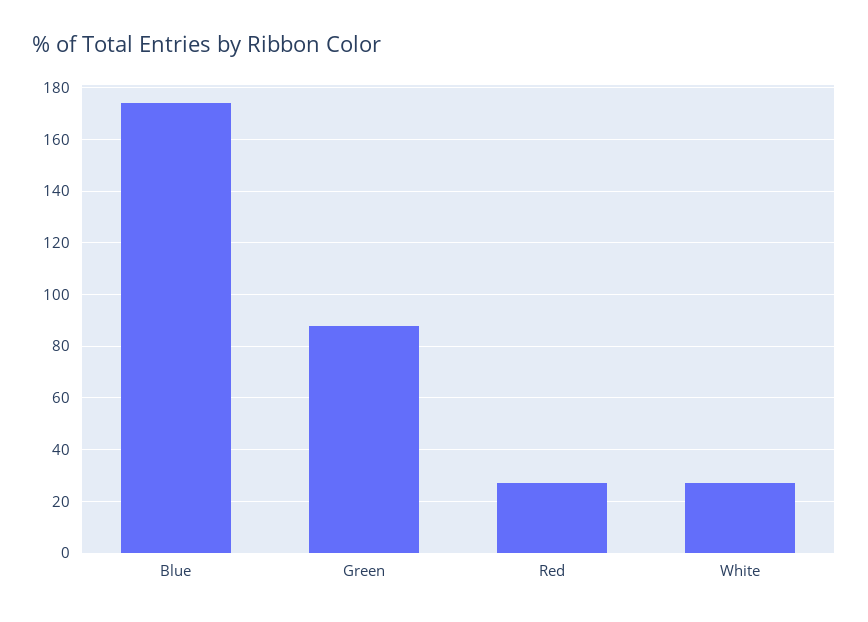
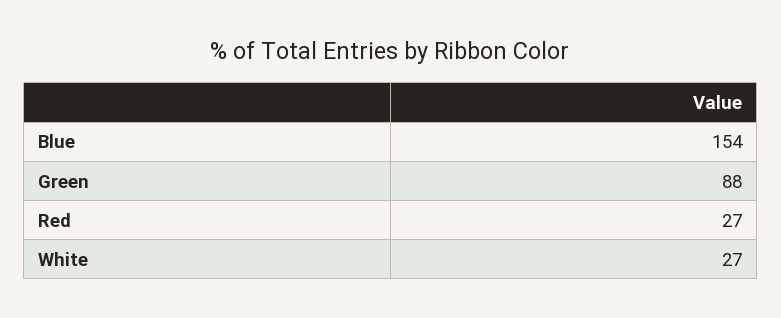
  {
-   "Blue": 175,
+   "Blue": 154,
    "Green": 88,
    "Red": 27,
    "White": 27
  }

